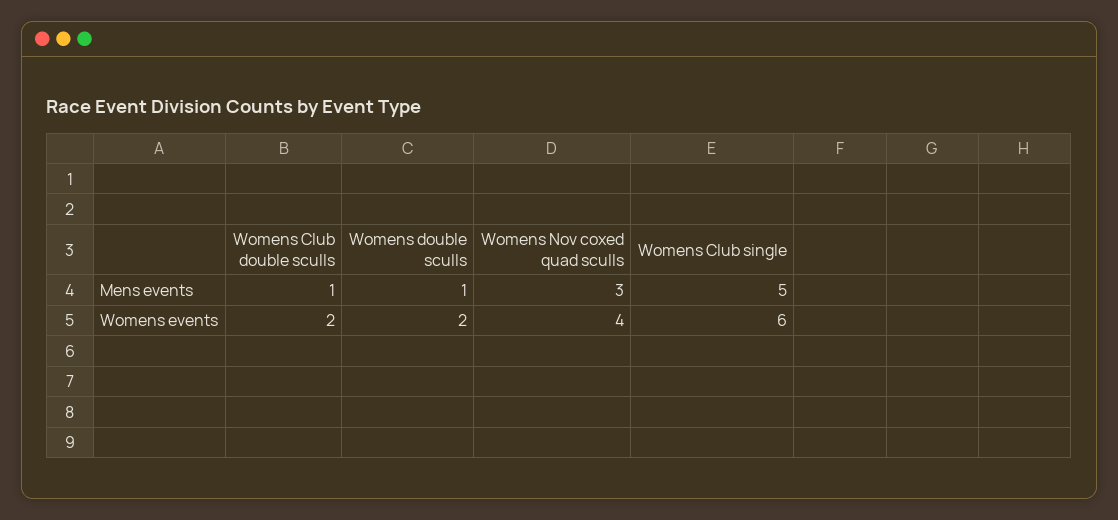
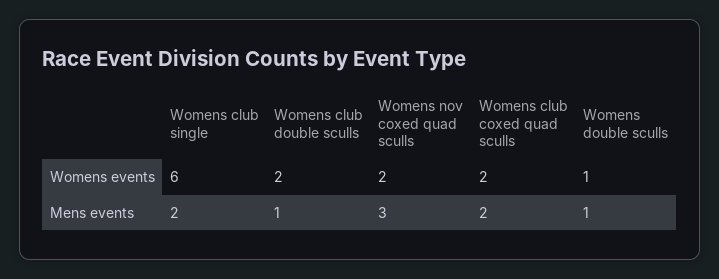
  {
    "Womens Club double sculls": {
      "Mens events": 1,
      "Womens events": 2
    },
    "Womens double sculls": {
      "Mens events": 1,
-     "Womens events": 2
+     "Womens events": 1
    },
    "Womens Nov coxed quad sculls": {
      "Mens events": 3,
-     "Womens events": 4
+     "Womens events": 2
    },
    "Womens Club single": {
-     "Mens events": 5,
+     "Mens events": 2,
      "Womens events": 6
-   }
+   },
+   "Womens club coxed quad sculls": {
+     "Womens events": 2,
+     "Mens events": 2
+   }
  }

